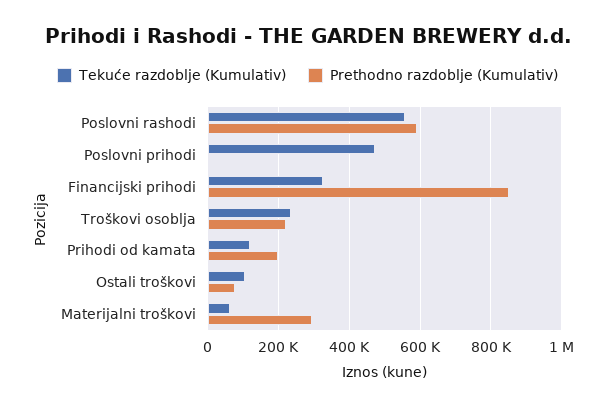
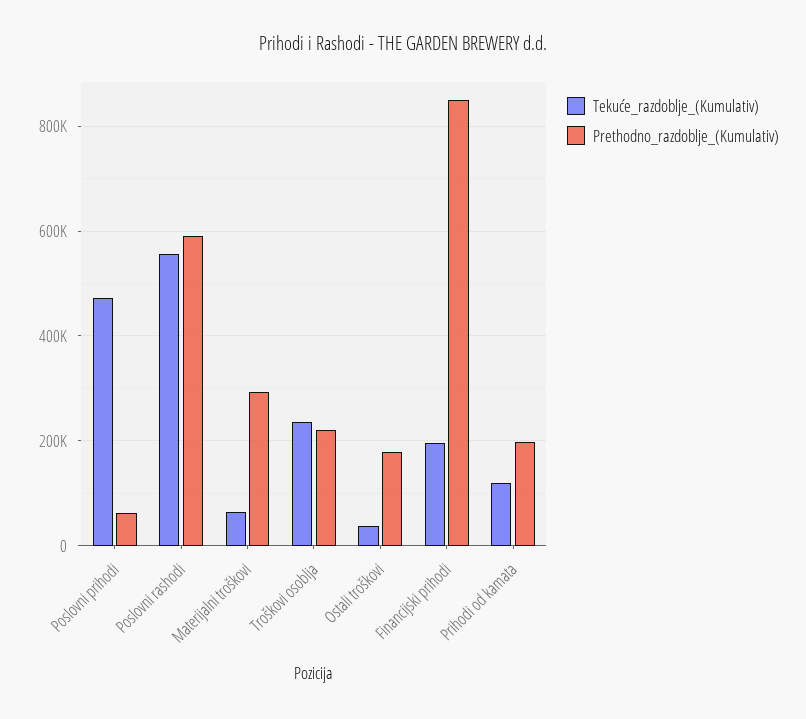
  {
    "Tekuće razdoblje (Kumulativ)": {
      "Poslovni rashodi": 560000,
      "Poslovni prihodi": 480000,
-     "Financijski prihodi": 320000,
+     "Financijski prihodi": 200000,
      "Troškovi osoblja": 240000,
      "Prihodi od kamata": 120000,
-     "Ostali troškovi": 100000,
+     "Ostali troškovi": 40000,
      "Materijalni troškovi": 60000
    },
    "Prethodno razdoblje (Kumulativ)": {
      "Poslovni rashodi": 600000,
-     "Poslovni prihodi": 0,
+     "Poslovni prihodi": 60000,
      "Financijski prihodi": 860000,
      "Troškovi osoblja": 220000,
      "Prihodi od kamata": 200000,
-     "Ostali troškovi": 80000,
+     "Ostali troškovi": 180000,
      "Materijalni troškovi": 300000
    }
  }

